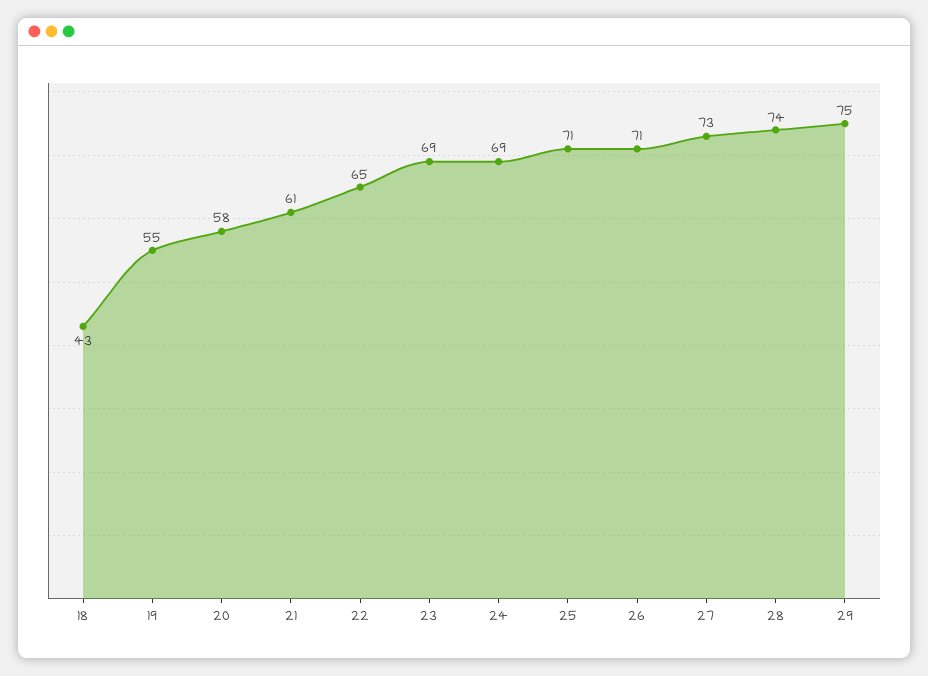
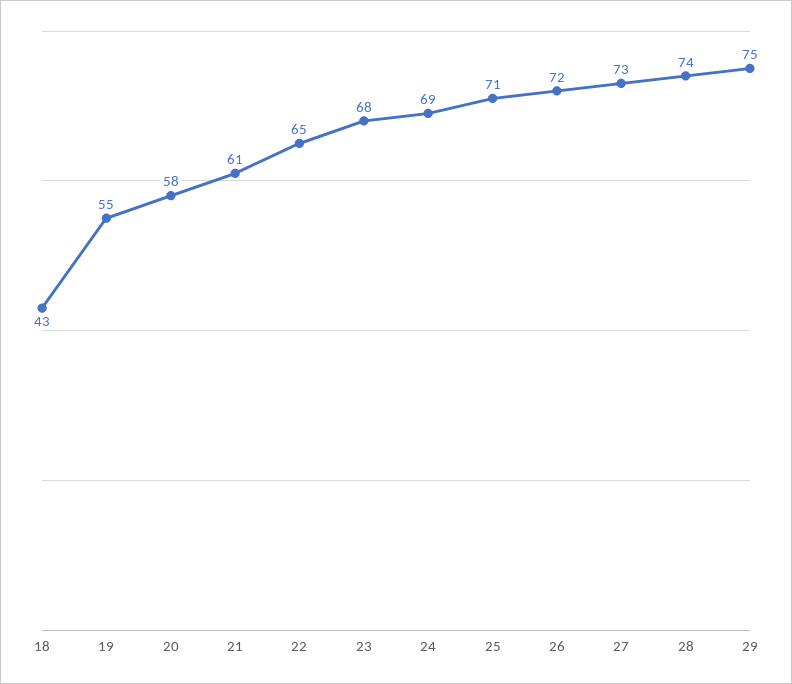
  {
    "18": 43,
    "19": 55,
    "20": 58,
    "21": 61,
    "22": 65,
-   "23": 69,
+   "23": 68,
    "24": 69,
    "25": 71,
-   "26": 71,
+   "26": 72,
    "27": 73,
    "28": 74,
    "29": 75
  }

